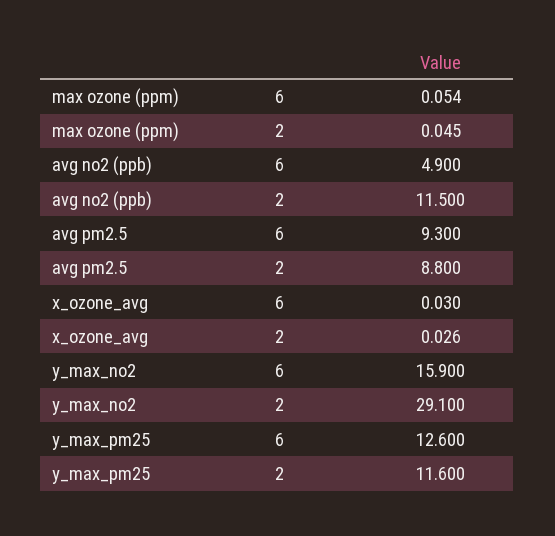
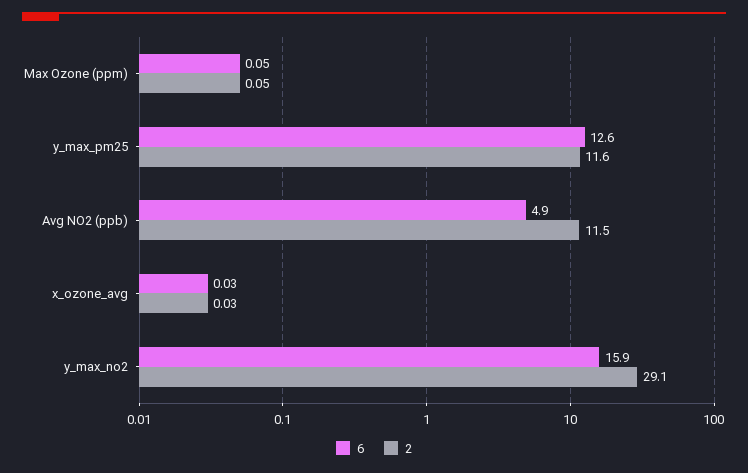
  {
    "6": {
      "max ozone (ppm)": 0.054,
      "avg no2 (ppb)": 4.9,
-     "avg pm2.5": 9.3,
      "x_ozone_avg": 0.03,
      "y_max_no2": 15.9,
      "y_max_pm25": 12.6
    },
    "2": {
      "max ozone (ppm)": 0.045,
      "avg no2 (ppb)": 11.5,
-     "avg pm2.5": 8.8,
      "x_ozone_avg": 0.026,
      "y_max_no2": 29.1,
      "y_max_pm25": 11.6
    }
  }

